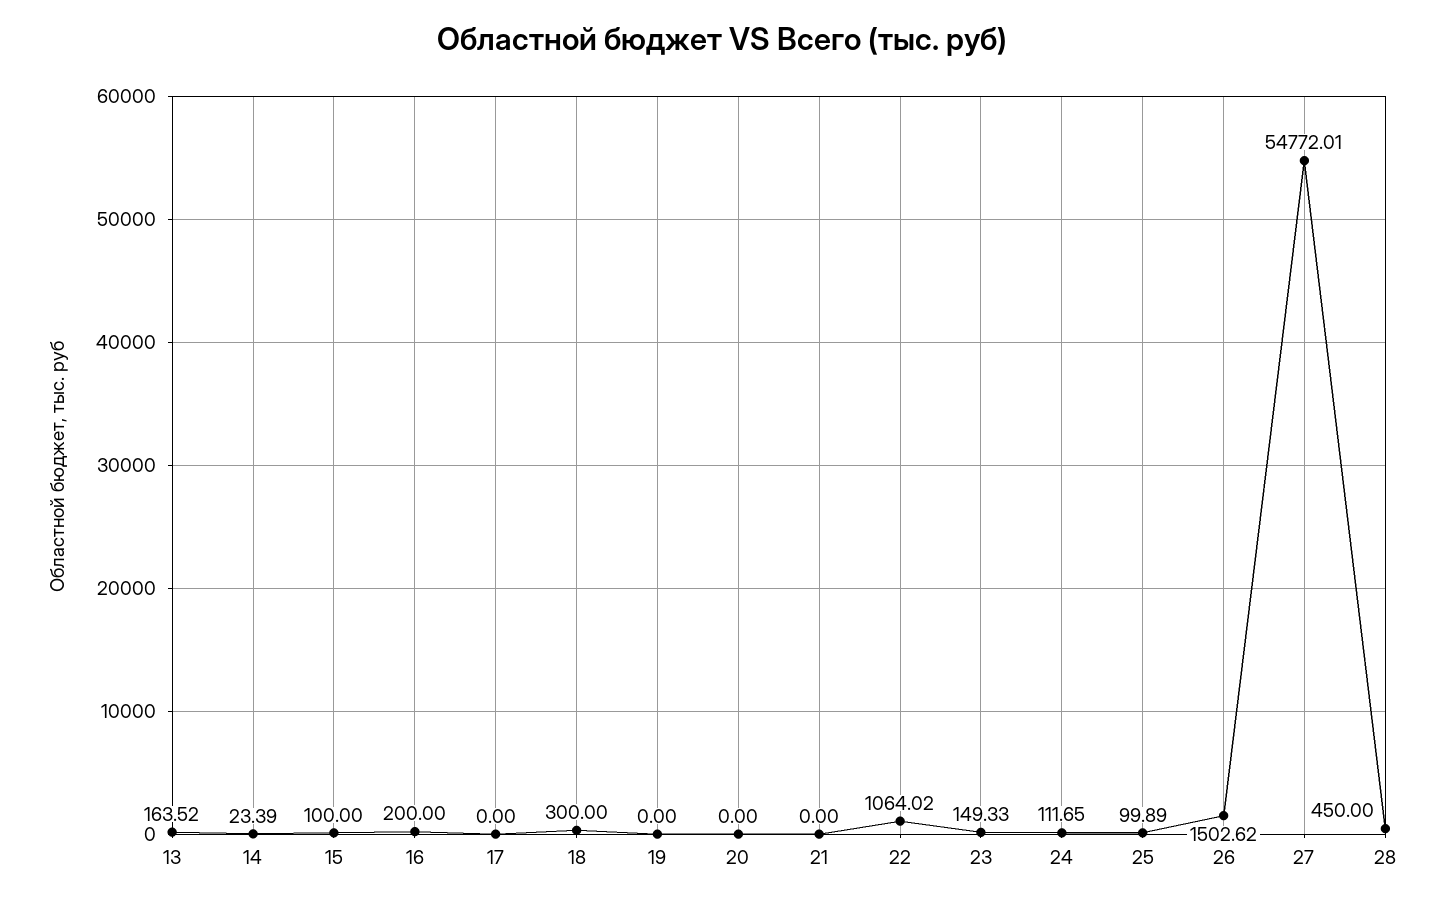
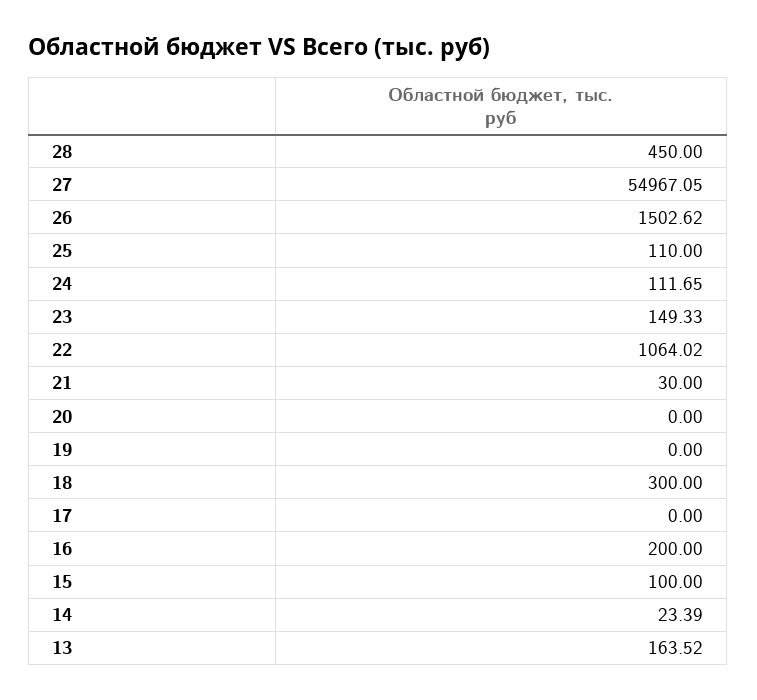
  {
    "13": 163.52,
    "14": 23.39,
    "15": 100,
    "16": 200,
    "17": 0,
    "18": 300,
    "19": 0,
    "20": 0,
-   "21": 0,
+   "21": 30,
    "22": 1064.02,
    "23": 149.33,
    "24": 111.65,
-   "25": 99.89,
+   "25": 110,
    "26": 1502.62,
-   "27": 54772.01,
+   "27": 54967.05,
    "28": 450
  }

